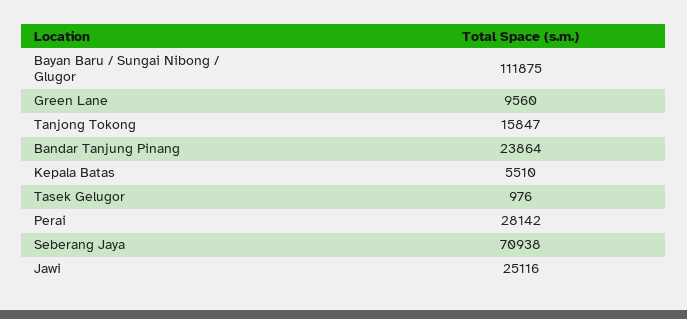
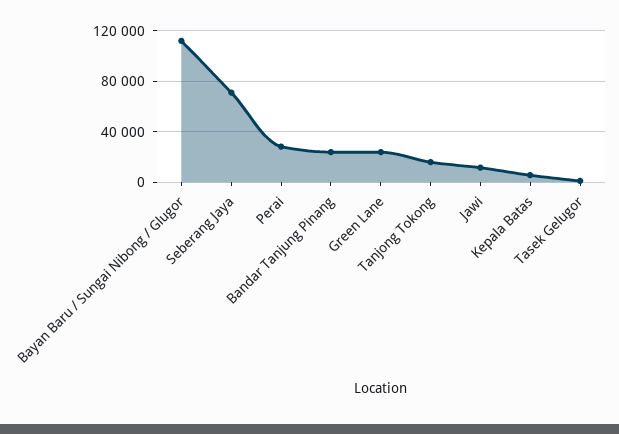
  {
    "Bayan Baru / Sungai Nibong / Glugor": 111875,
-   "Green Lane": 9560,
+   "Green Lane": 25000,
    "Tanjong Tokong": 15847,
    "Bandar Tanjung Pinang": 23864,
    "Kepala Batas": 5510,
    "Tasek Gelugor": 976,
    "Perai": 28142,
    "Seberang Jaya": 70938,
-   "Jawi": 25116
+   "Jawi": 10000
  }

